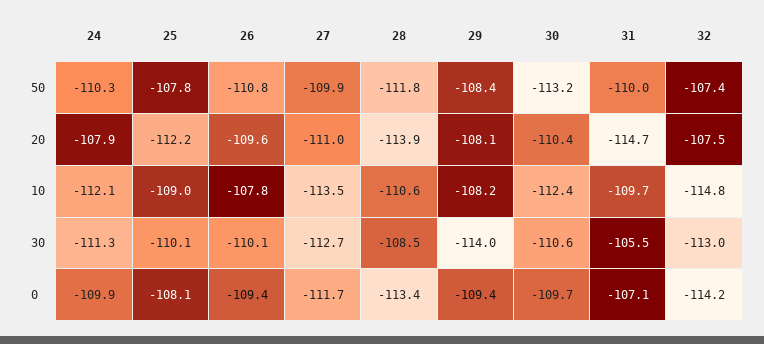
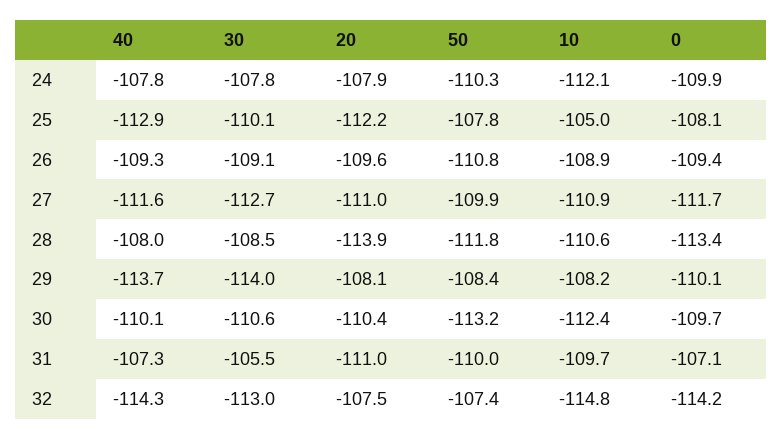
  {
    "24": {
      "50": -110.3,
      "20": -107.9,
      "10": -112.1,
-     "30": -111.3,
+     "30": -107.8,
-     "0": -109.9
+     "0": -109.9,
+     "40": -107.8
    },
    "25": {
      "50": -107.8,
      "20": -112.2,
-     "10": -109,
+     "10": -105,
      "30": -110.1,
-     "0": -108.1
+     "0": -108.1,
+     "40": -112.9
    },
    "26": {
      "50": -110.8,
      "20": -109.6,
-     "10": -107.8,
+     "10": -108.9,
-     "30": -110.1,
+     "30": -109.1,
-     "0": -109.4
+     "0": -109.4,
+     "40": -109.3
    },
    "27": {
      "50": -109.9,
      "20": -111,
-     "10": -113.5,
+     "10": -110.9,
      "30": -112.7,
-     "0": -111.7
+     "0": -111.7,
+     "40": -111.6
    },
    "28": {
      "50": -111.8,
      "20": -113.9,
      "10": -110.6,
      "30": -108.5,
-     "0": -113.4
+     "0": -113.4,
+     "40": -108
    },
    "29": {
      "50": -108.4,
      "20": -108.1,
      "10": -108.2,
      "30": -114,
-     "0": -109.4
+     "0": -110.1,
+     "40": -113.7
    },
    "30": {
      "50": -113.2,
      "20": -110.4,
      "10": -112.4,
      "30": -110.6,
-     "0": -109.7
+     "0": -109.7,
+     "40": -110.1
    },
    "31": {
      "50": -110,
-     "20": -114.7,
+     "20": -111,
      "10": -109.7,
      "30": -105.5,
-     "0": -107.1
+     "0": -107.1,
+     "40": -107.3
    },
    "32": {
      "50": -107.4,
      "20": -107.5,
      "10": -114.8,
      "30": -113,
-     "0": -114.2
+     "0": -114.2,
+     "40": -114.3
    }
  }

